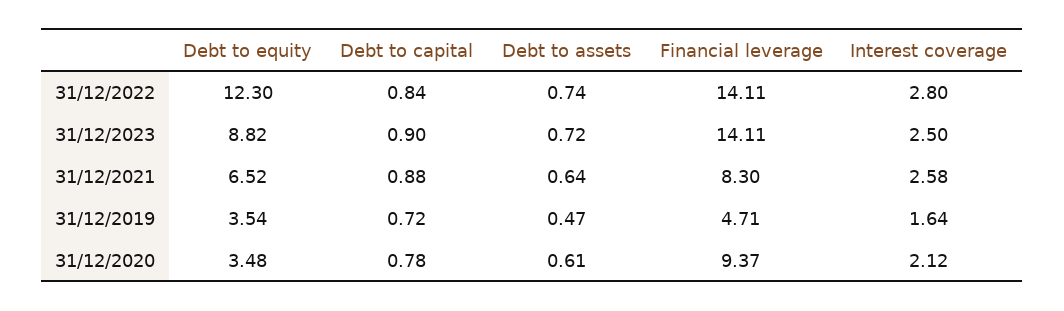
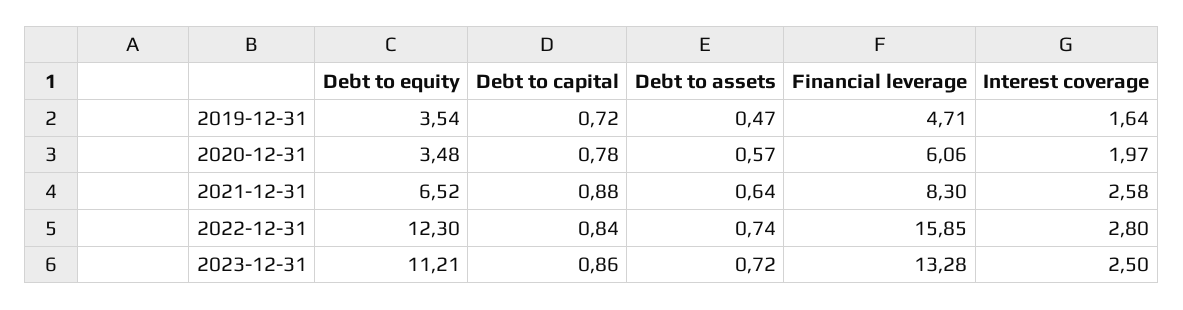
  {
    "Debt to equity": {
      "31/12/2022": 12.3,
-     "31/12/2023": 8.82,
+     "31/12/2023": 11.21,
      "31/12/2021": 6.52,
      "31/12/2019": 3.54,
      "31/12/2020": 3.48
    },
    "Debt to capital": {
      "31/12/2022": 0.84,
-     "31/12/2023": 0.9,
+     "31/12/2023": 0.86,
      "31/12/2021": 0.88,
      "31/12/2019": 0.72,
      "31/12/2020": 0.78
    },
    "Debt to assets": {
      "31/12/2022": 0.74,
      "31/12/2023": 0.72,
      "31/12/2021": 0.64,
      "31/12/2019": 0.47,
-     "31/12/2020": 0.61
+     "31/12/2020": 0.57
    },
    "Financial leverage": {
-     "31/12/2022": 14.11,
+     "31/12/2022": 15.85,
-     "31/12/2023": 14.11,
+     "31/12/2023": 13.28,
      "31/12/2021": 8.3,
      "31/12/2019": 4.71,
-     "31/12/2020": 9.37
+     "31/12/2020": 6.06
    },
    "Interest coverage": {
      "31/12/2022": 2.8,
      "31/12/2023": 2.5,
      "31/12/2021": 2.58,
      "31/12/2019": 1.64,
-     "31/12/2020": 2.12
+     "31/12/2020": 1.97
    }
  }

